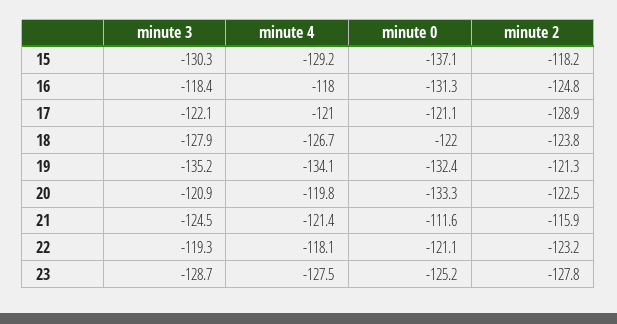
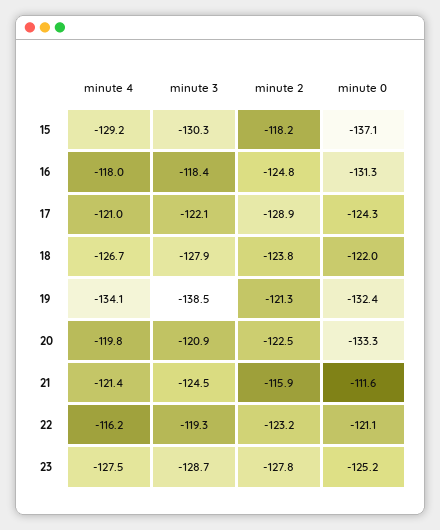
  {
    "minute 3": {
      "15": -130.3,
      "16": -118.4,
      "17": -122.1,
      "18": -127.9,
-     "19": -135.2,
+     "19": -138.5,
      "20": -120.9,
      "21": -124.5,
      "22": -119.3,
      "23": -128.7
    },
    "minute 4": {
      "15": -129.2,
      "16": -118,
      "17": -121,
      "18": -126.7,
      "19": -134.1,
      "20": -119.8,
      "21": -121.4,
-     "22": -118.1,
+     "22": -116.2,
      "23": -127.5
    },
    "minute 0": {
      "15": -137.1,
      "16": -131.3,
-     "17": -121.1,
+     "17": -124.3,
      "18": -122,
      "19": -132.4,
      "20": -133.3,
      "21": -111.6,
      "22": -121.1,
      "23": -125.2
    },
    "minute 2": {
      "15": -118.2,
      "16": -124.8,
      "17": -128.9,
      "18": -123.8,
      "19": -121.3,
      "20": -122.5,
      "21": -115.9,
      "22": -123.2,
      "23": -127.8
    }
  }

